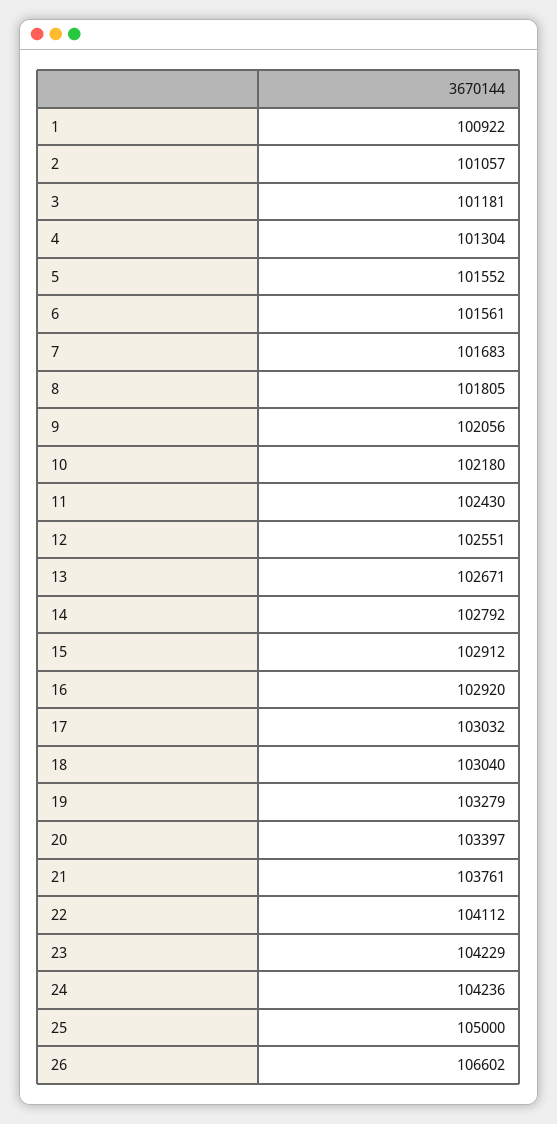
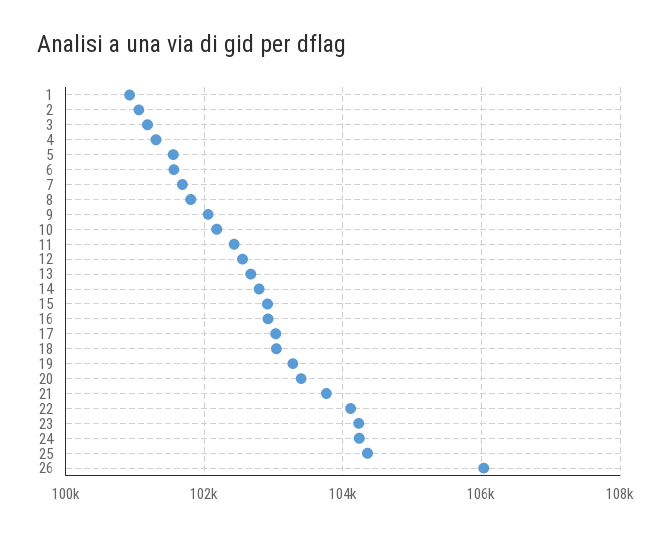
  {
    "1": 100922,
    "2": 101057,
    "3": 101181,
    "4": 101304,
    "5": 101552,
    "6": 101561,
    "7": 101683,
    "8": 101805,
    "9": 102056,
    "10": 102180,
    "11": 102430,
    "12": 102551,
    "13": 102671,
    "14": 102792,
    "15": 102912,
    "16": 102920,
    "17": 103032,
    "18": 103040,
    "19": 103279,
    "20": 103397,
    "21": 103761,
    "22": 104112,
    "23": 104229,
    "24": 104236,
-   "25": 105000,
+   "25": 104400,
-   "26": 106602
+   "26": 106000
  }

